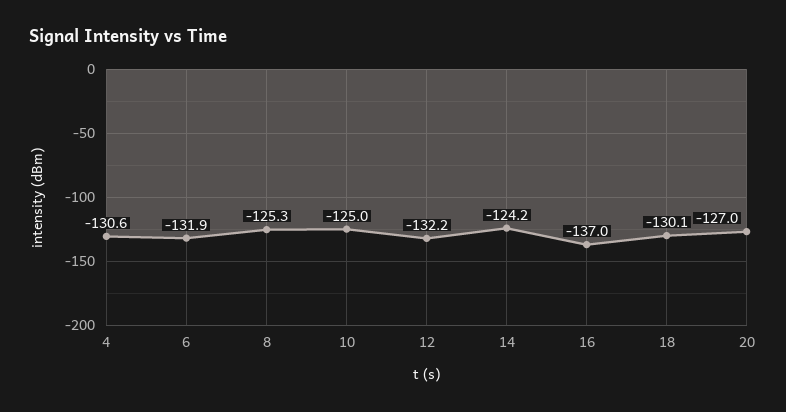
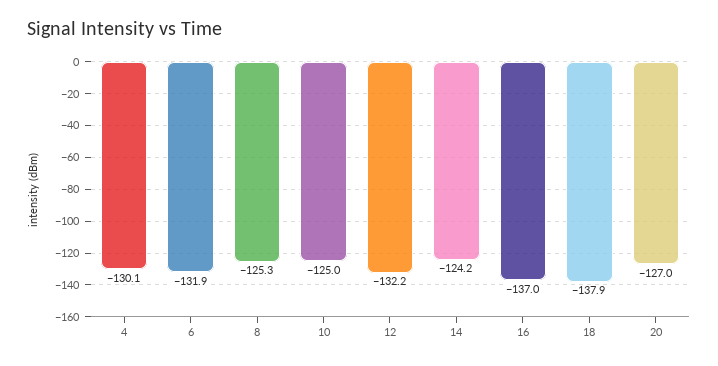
  {
-   "4": -130.6,
+   "4": -130.1,
    "6": -131.9,
    "8": -125.3,
    "10": -125,
    "12": -132.2,
    "14": -124.2,
    "16": -137,
-   "18": -130.1,
+   "18": -137.9,
    "20": -127
  }

